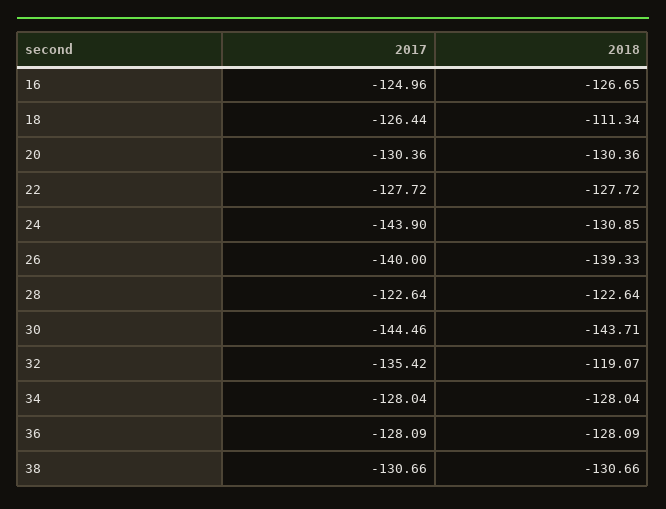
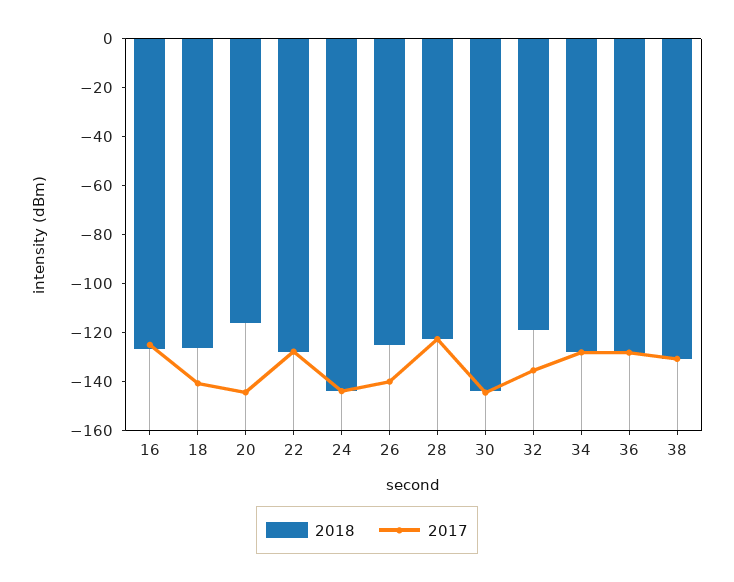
  {
    "2017": {
      "16": -124.96,
-     "18": -126.44,
+     "18": -140,
-     "20": -130.36,
+     "20": -145,
      "22": -127.72,
      "24": -143.9,
      "26": -140,
      "28": -122.64,
      "30": -144.46,
      "32": -135.42,
      "34": -128.04,
      "36": -128.09,
      "38": -130.66
    },
    "2018": {
      "16": -126.65,
-     "18": -111.34,
+     "18": -125,
-     "20": -130.36,
+     "20": -115,
      "22": -127.72,
-     "24": -130.85,
+     "24": -145,
-     "26": -139.33,
+     "26": -125,
      "28": -122.64,
      "30": -143.71,
      "32": -119.07,
      "34": -128.04,
      "36": -128.09,
      "38": -130.66
    }
  }

